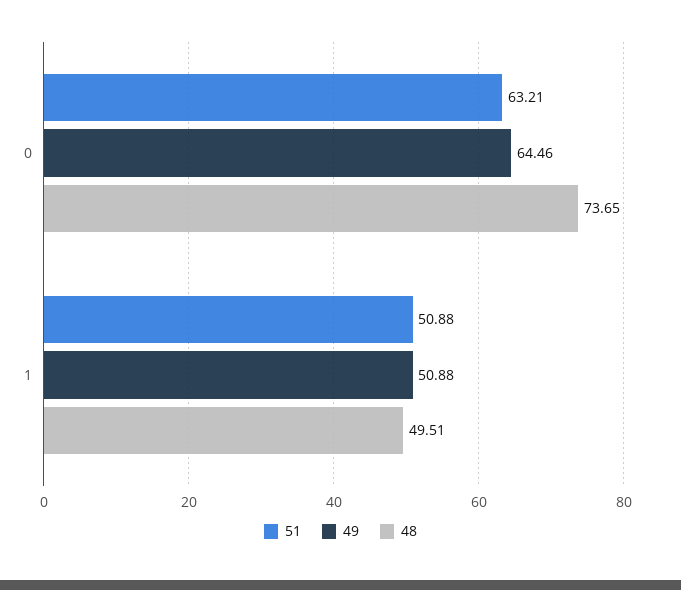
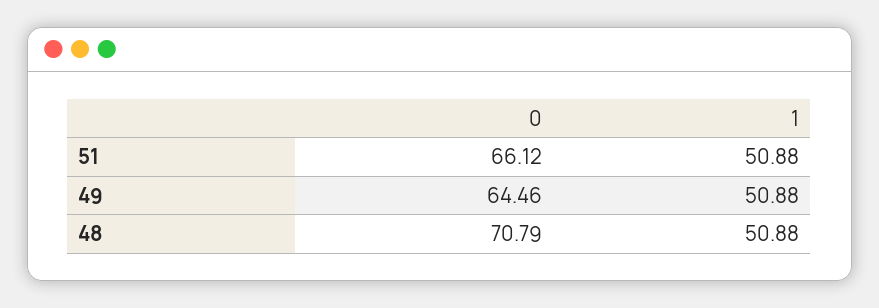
  {
    "51": {
-     "0": 63.21,
+     "0": 66.12,
      "1": 50.88
    },
    "49": {
      "0": 64.46,
      "1": 50.88
    },
    "48": {
-     "0": 73.65,
+     "0": 70.79,
-     "1": 49.51
+     "1": 50.88
    }
  }

